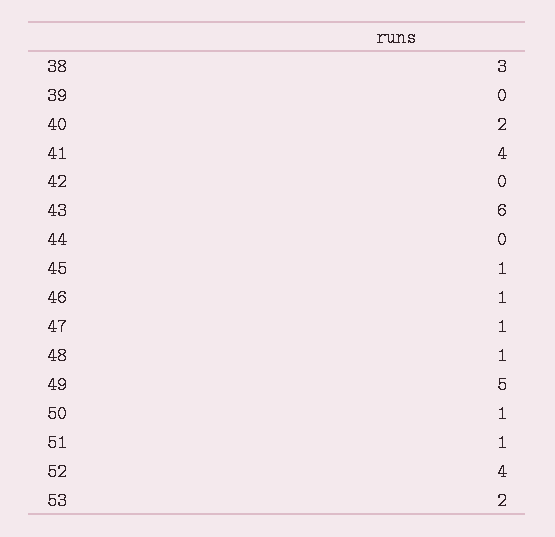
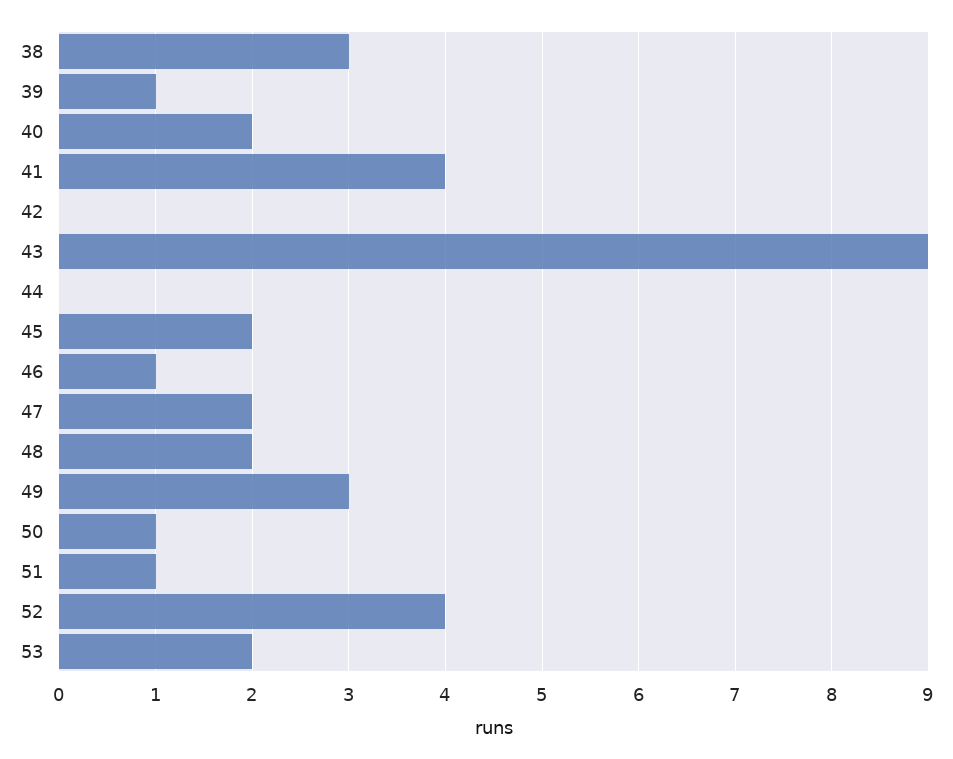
  {
    "38": 3,
-   "39": 0,
+   "39": 1,
    "40": 2,
    "41": 4,
    "42": 0,
-   "43": 6,
+   "43": 9,
    "44": 0,
-   "45": 1,
+   "45": 2,
    "46": 1,
-   "47": 1,
+   "47": 2,
-   "48": 1,
+   "48": 2,
-   "49": 5,
+   "49": 3,
    "50": 1,
    "51": 1,
    "52": 4,
    "53": 2
  }

